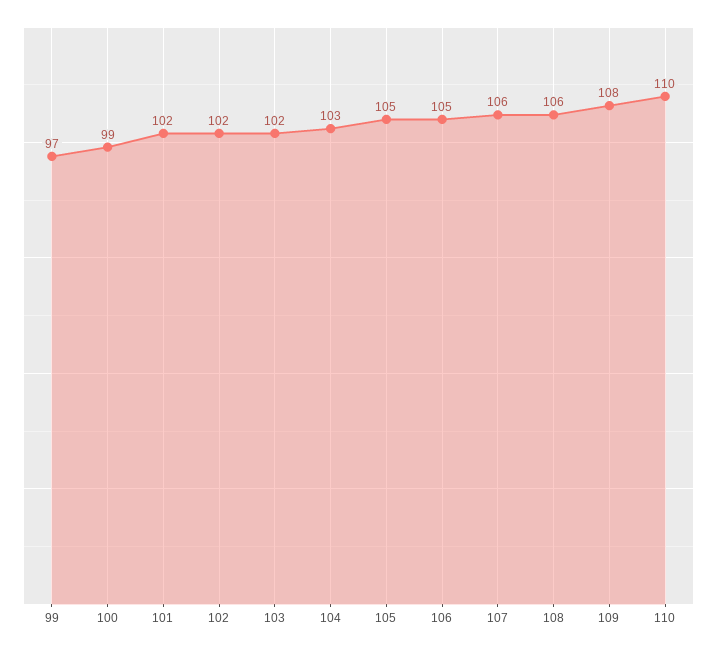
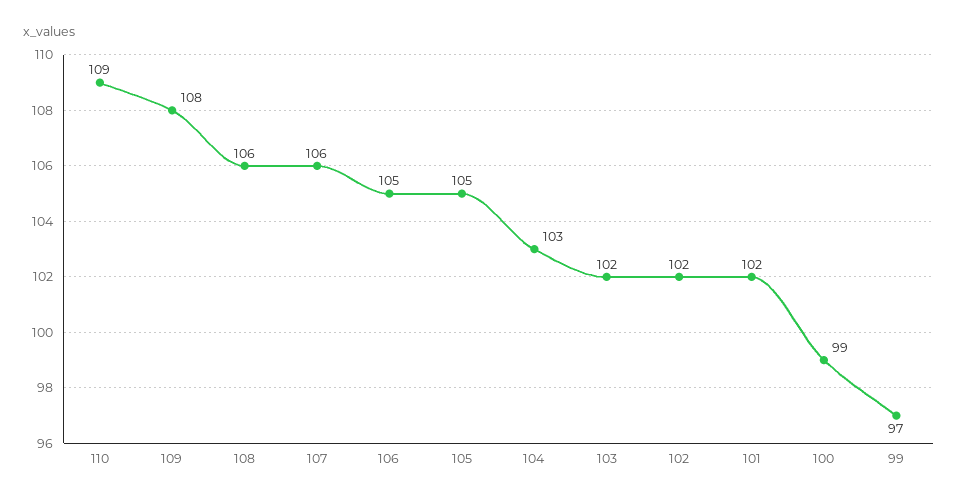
  {
    "99": 97,
    "100": 99,
    "101": 102,
    "102": 102,
    "103": 102,
    "104": 103,
    "105": 105,
    "106": 105,
    "107": 106,
    "108": 106,
    "109": 108,
-   "110": 110
+   "110": 109
  }

